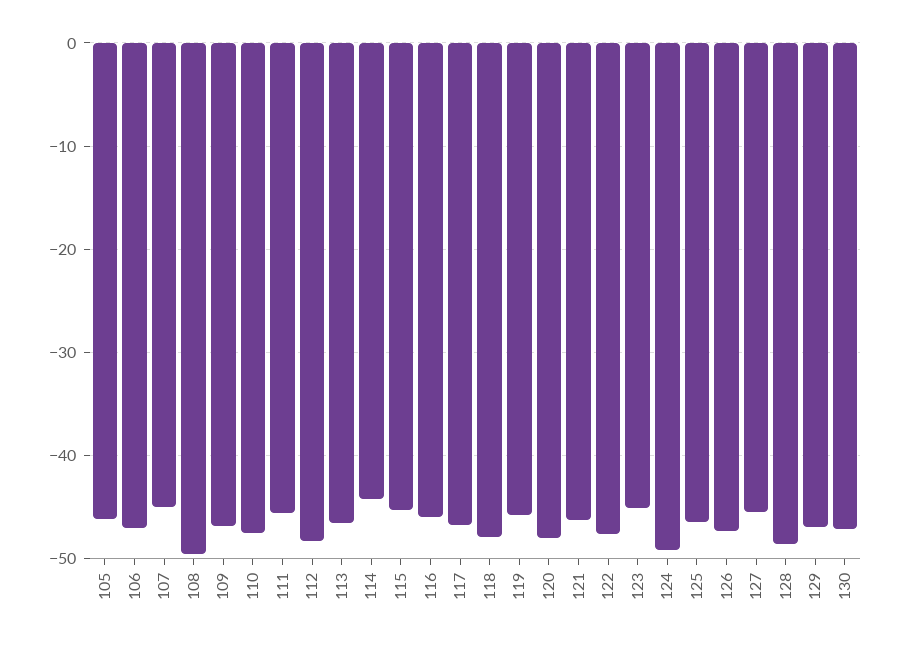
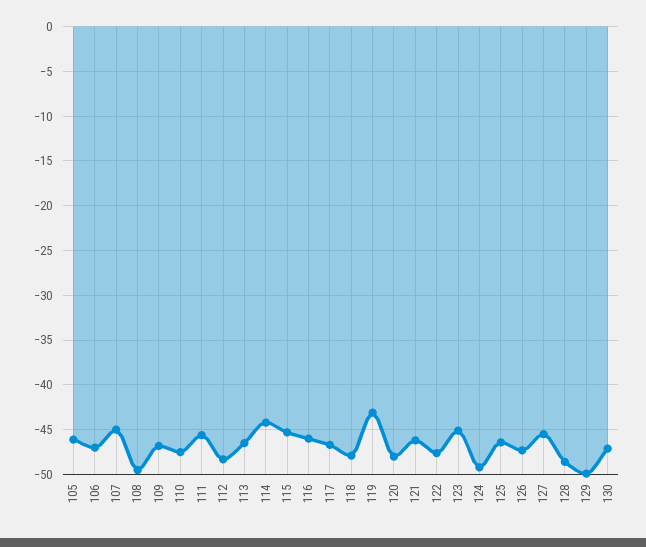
  {
    "105": -46,
    "106": -47,
    "107": -45,
    "108": -50,
    "109": -47,
    "110": -48,
    "111": -46,
    "112": -48,
    "113": -47,
    "114": -44,
    "115": -45,
    "116": -46,
    "117": -47,
    "118": -48,
-   "119": -46,
+   "119": -43,
    "120": -48,
    "121": -46,
    "122": -48,
    "123": -45,
    "124": -49,
    "125": -46,
    "126": -47,
    "127": -46,
    "128": -49,
-   "129": -47,
+   "129": -50,
    "130": -47
  }

